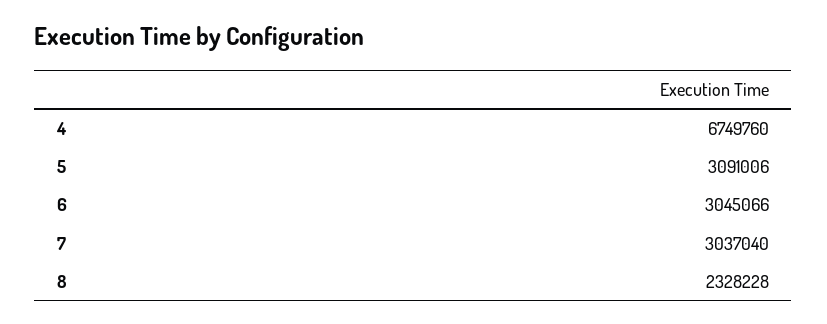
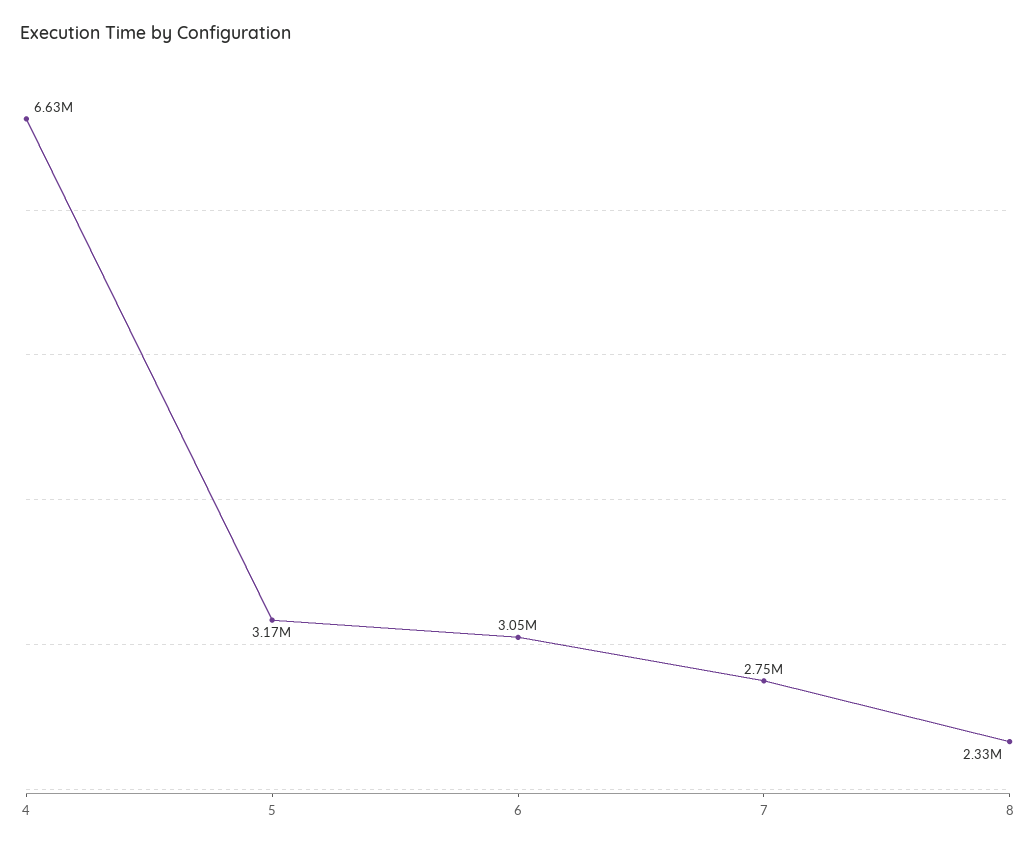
  {
-   "4": 6749760,
+   "4": 6630000,
-   "5": 3091006,
+   "5": 3170000,
    "6": 3045066,
-   "7": 3037040,
+   "7": 2750000,
    "8": 2328228
  }

